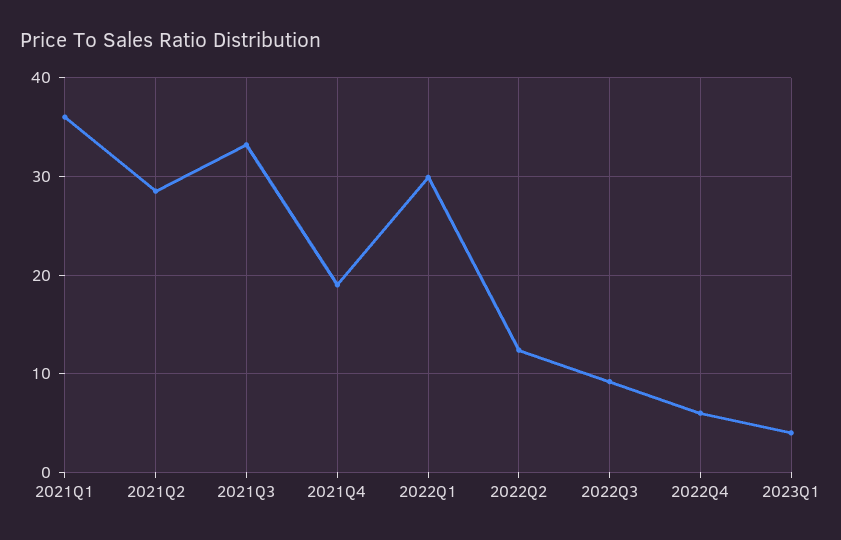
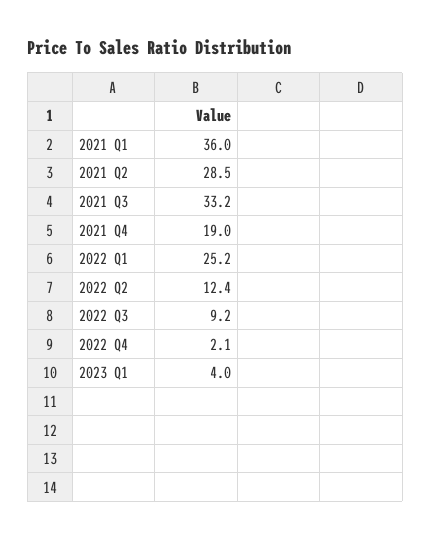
  {
    "2021Q1": 36,
    "2021Q2": 28.5,
    "2021Q3": 33.2,
    "2021Q4": 19,
-   "2022Q1": 30,
+   "2022Q1": 25.2,
    "2022Q2": 12.4,
    "2022Q3": 9.2,
-   "2022Q4": 6,
+   "2022Q4": 2.1,
    "2023Q1": 4
  }

